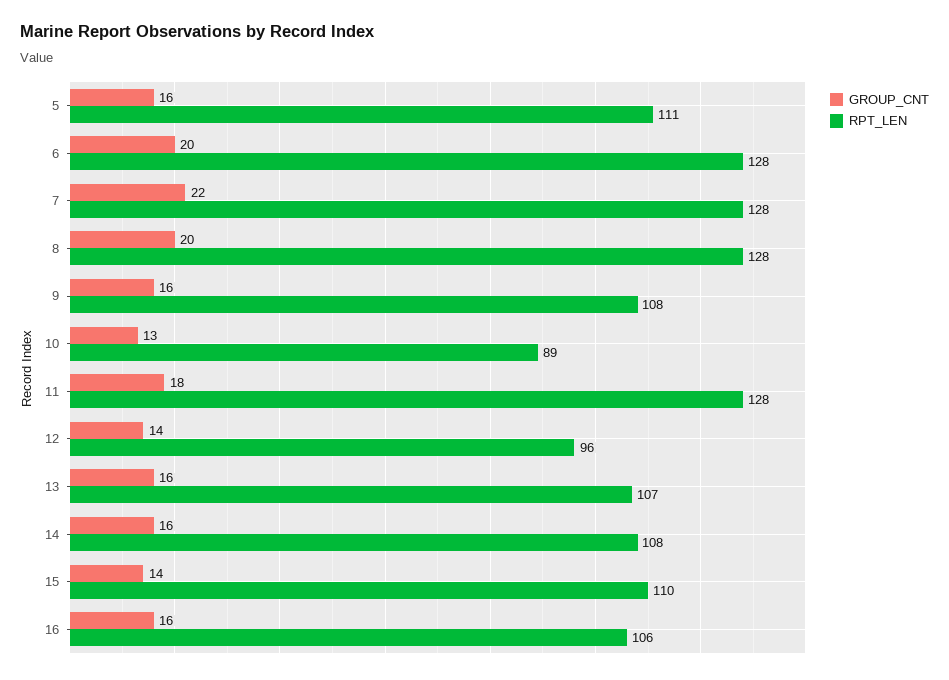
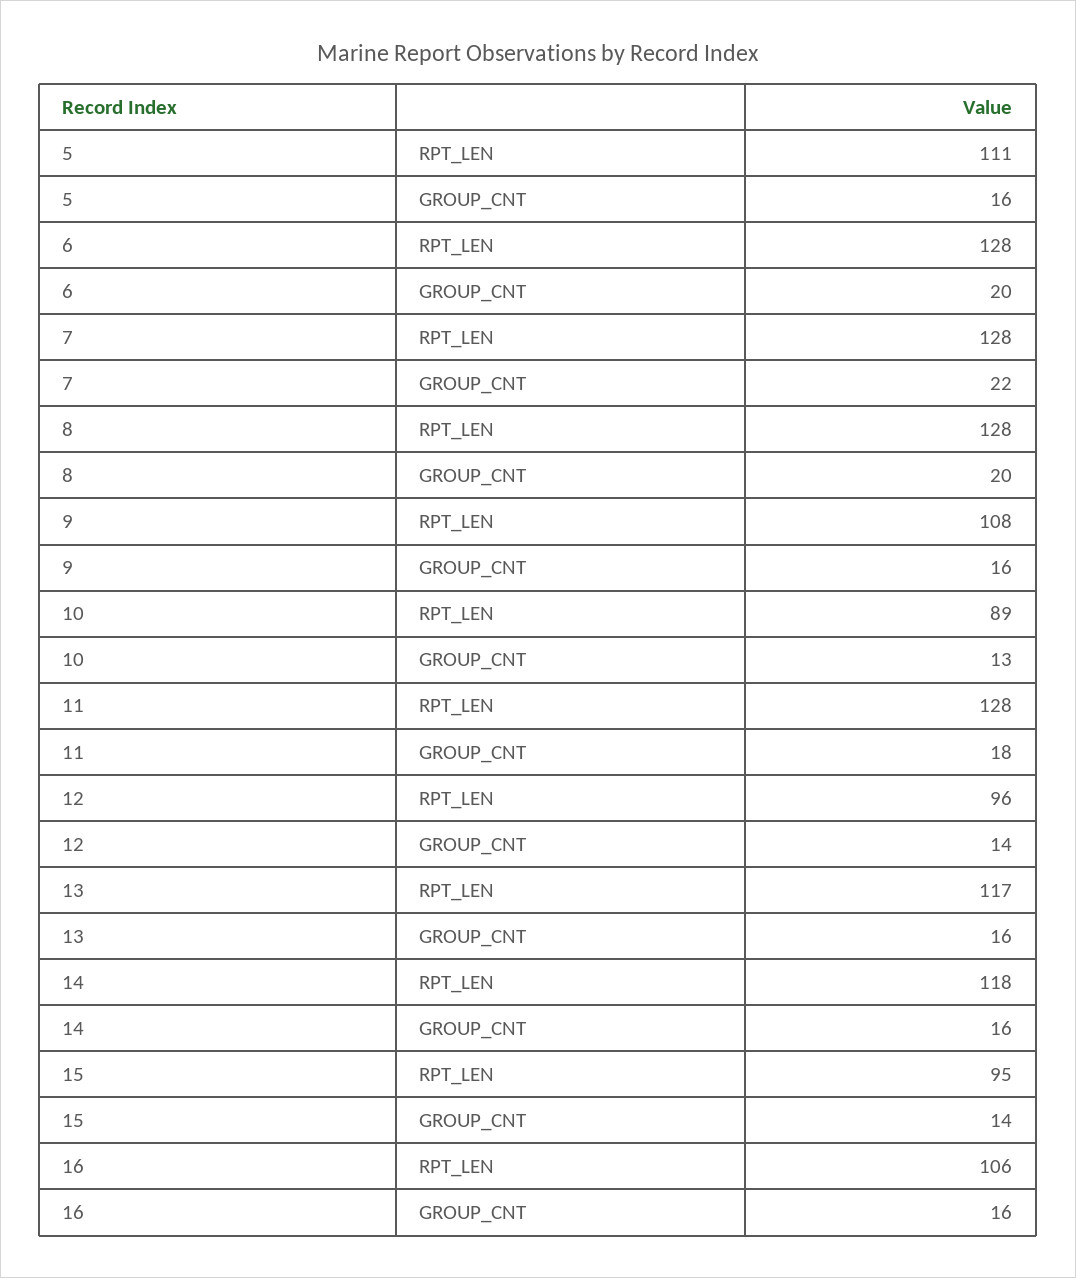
  {
    "GROUP_CNT": {
      "5": 16,
      "6": 20,
      "7": 22,
      "8": 20,
      "9": 16,
      "10": 13,
      "11": 18,
      "12": 14,
      "13": 16,
      "14": 16,
      "15": 14,
      "16": 16
    },
    "RPT_LEN": {
      "5": 111,
      "6": 128,
      "7": 128,
      "8": 128,
      "9": 108,
      "10": 89,
      "11": 128,
      "12": 96,
-     "13": 107,
+     "13": 117,
-     "14": 108,
+     "14": 118,
-     "15": 110,
+     "15": 95,
      "16": 106
    }
  }

